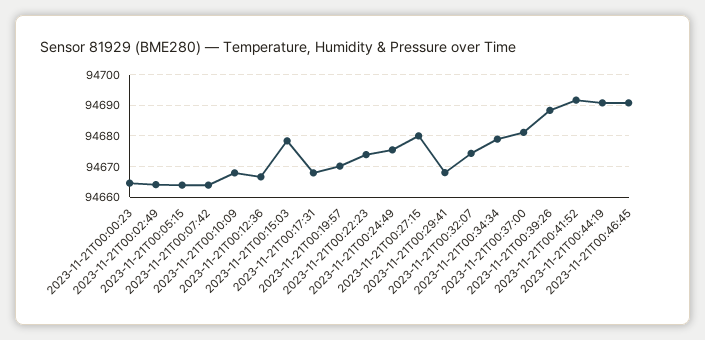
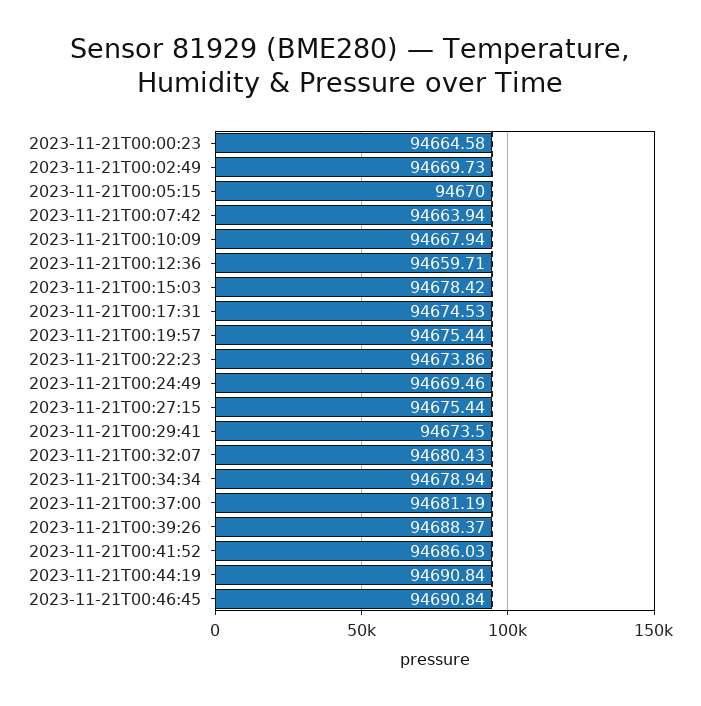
  {
    "2023-11-21T00:00:23": 94664.58,
-   "2023-11-21T00:02:49": 94664,
+   "2023-11-21T00:02:49": 94669.73,
-   "2023-11-21T00:05:15": 94664,
+   "2023-11-21T00:05:15": 94670,
    "2023-11-21T00:07:42": 94663.94,
    "2023-11-21T00:10:09": 94667.94,
-   "2023-11-21T00:12:36": 94666,
+   "2023-11-21T00:12:36": 94659.71,
    "2023-11-21T00:15:03": 94678.42,
-   "2023-11-21T00:17:31": 94668,
+   "2023-11-21T00:17:31": 94674.53,
-   "2023-11-21T00:19:57": 94670,
+   "2023-11-21T00:19:57": 94675.44,
    "2023-11-21T00:22:23": 94673.86,
-   "2023-11-21T00:24:49": 94676,
+   "2023-11-21T00:24:49": 94669.46,
-   "2023-11-21T00:27:15": 94680,
+   "2023-11-21T00:27:15": 94675.44,
-   "2023-11-21T00:29:41": 94668,
+   "2023-11-21T00:29:41": 94673.5,
-   "2023-11-21T00:32:07": 94674,
+   "2023-11-21T00:32:07": 94680.43,
    "2023-11-21T00:34:34": 94678.94,
    "2023-11-21T00:37:00": 94681.19,
    "2023-11-21T00:39:26": 94688.37,
-   "2023-11-21T00:41:52": 94692,
+   "2023-11-21T00:41:52": 94686.03,
    "2023-11-21T00:44:19": 94690.84,
    "2023-11-21T00:46:45": 94690.84
  }

